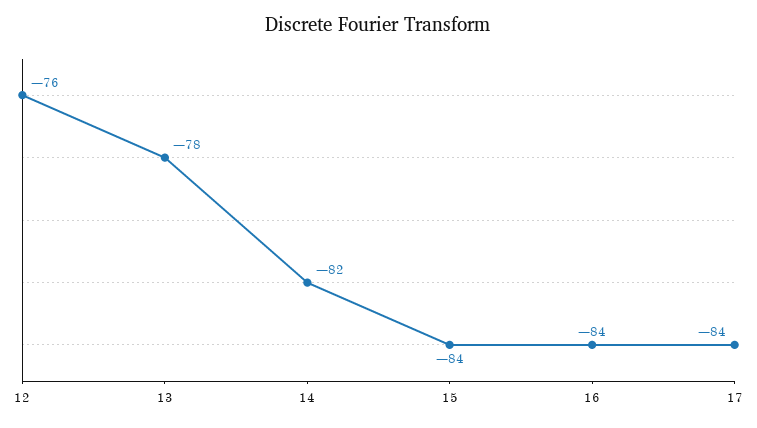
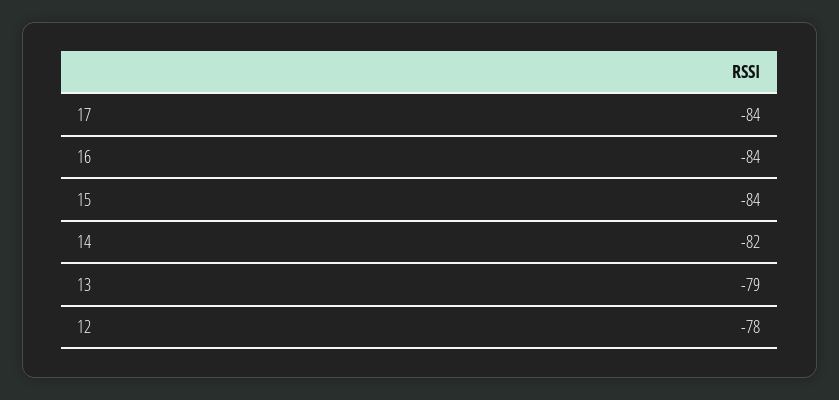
  {
-   "12": -76,
+   "12": -78,
-   "13": -78,
+   "13": -79,
    "14": -82,
    "15": -84,
    "16": -84,
    "17": -84
  }

